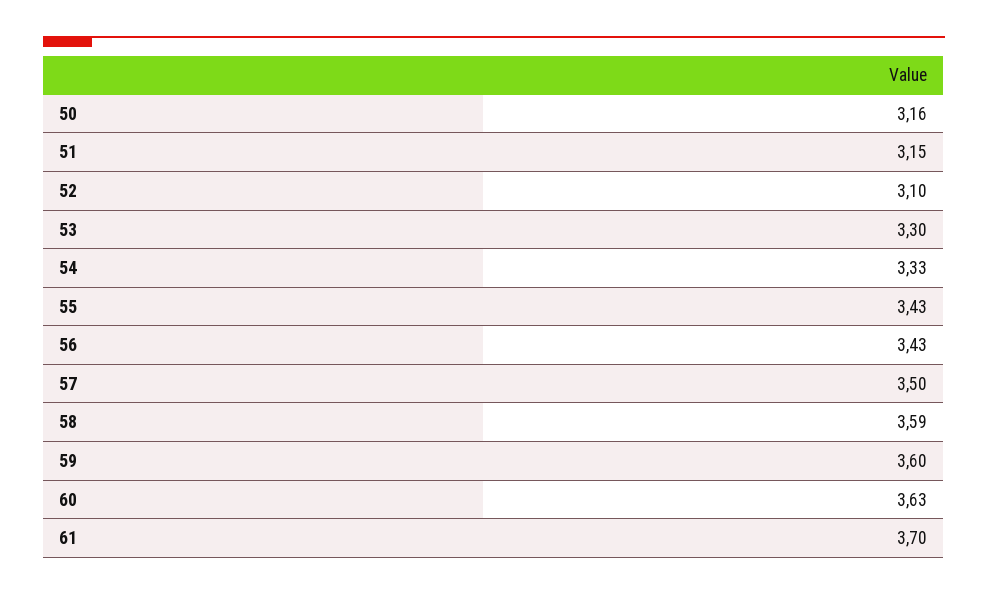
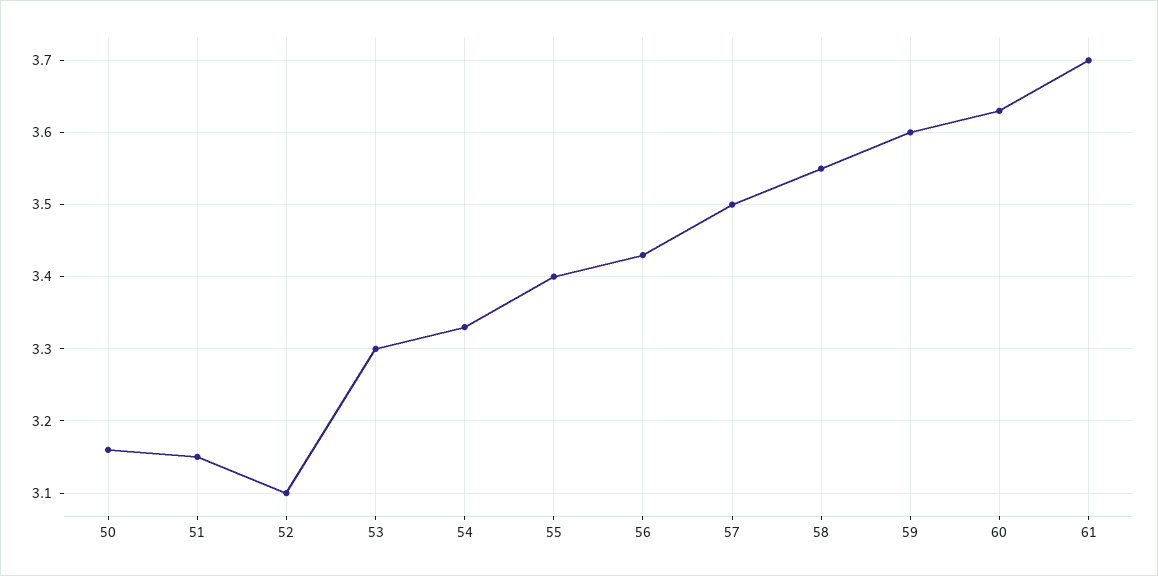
  {
    "50": 3.16,
    "51": 3.15,
    "52": 3.1,
    "53": 3.3,
    "54": 3.33,
-   "55": 3.43,
+   "55": 3.4,
    "56": 3.43,
    "57": 3.5,
-   "58": 3.59,
+   "58": 3.55,
    "59": 3.6,
    "60": 3.63,
    "61": 3.7
  }

